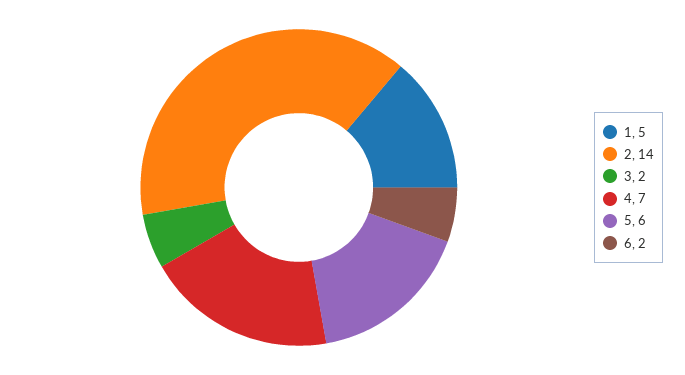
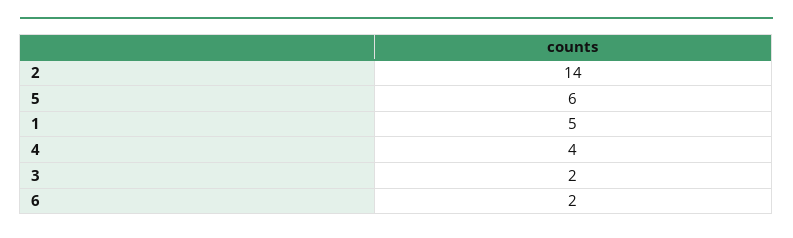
  {
    "1": 5,
    "2": 14,
    "3": 2,
-   "4": 7,
+   "4": 4,
    "5": 6,
    "6": 2
  }

